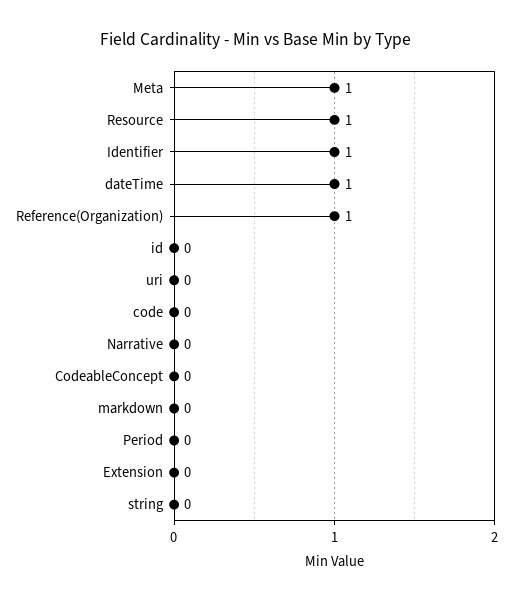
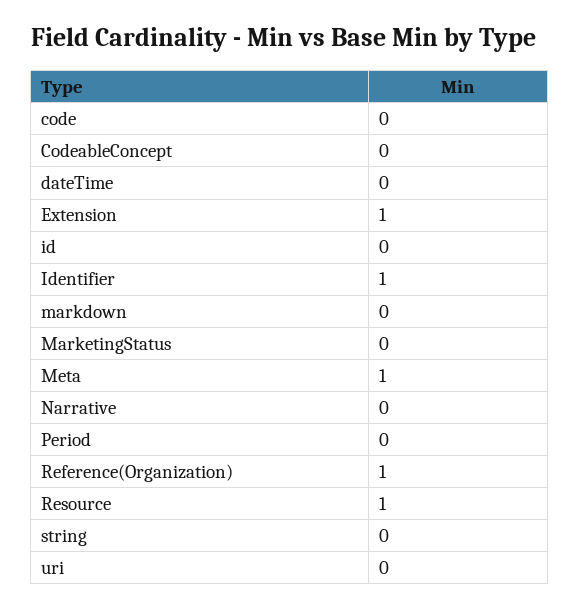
  {
    "Meta": 1,
    "Resource": 1,
    "Identifier": 1,
-   "dateTime": 1,
+   "dateTime": 0,
    "Reference(Organization)": 1,
    "id": 0,
    "uri": 0,
    "code": 0,
    "Narrative": 0,
    "CodeableConcept": 0,
    "markdown": 0,
    "Period": 0,
-   "Extension": 0,
+   "Extension": 1,
-   "string": 0
+   "string": 0,
+   "MarketingStatus": 0
  }

